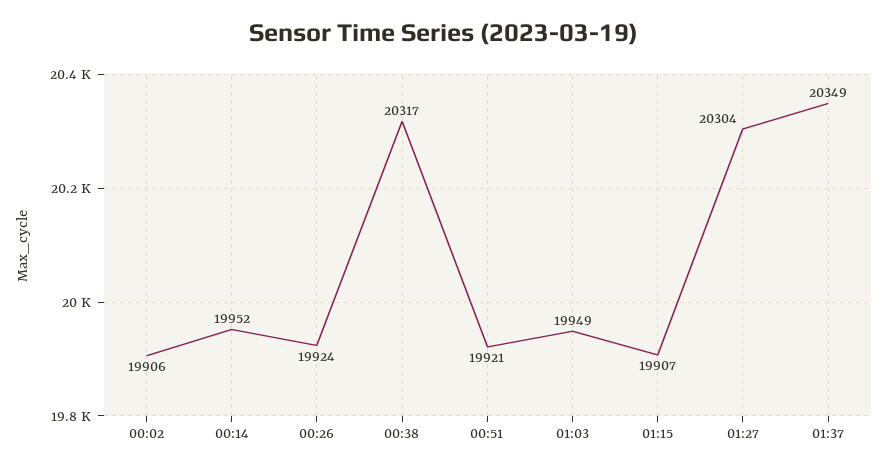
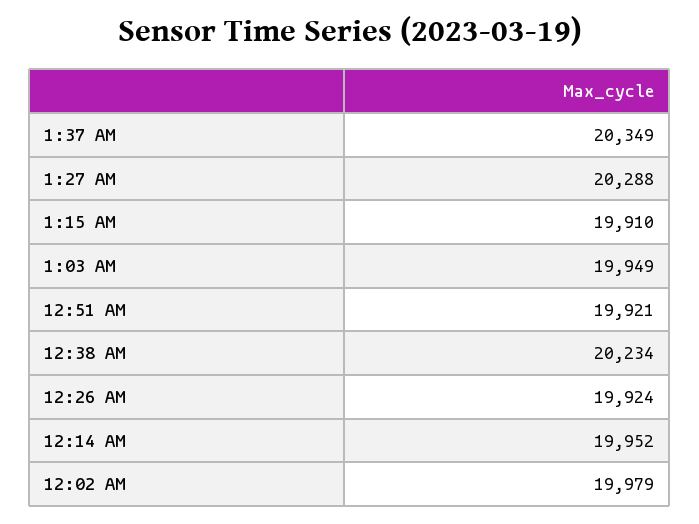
  {
-   "00:02": 19906,
+   "00:02": 19979,
    "00:14": 19952,
    "00:26": 19924,
-   "00:38": 20317,
+   "00:38": 20234,
    "00:51": 19921,
    "01:03": 19949,
-   "01:15": 19907,
+   "01:15": 19910,
-   "01:27": 20304,
+   "01:27": 20288,
    "01:37": 20349
  }

